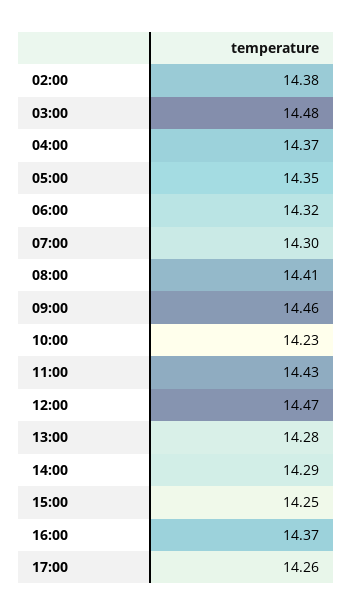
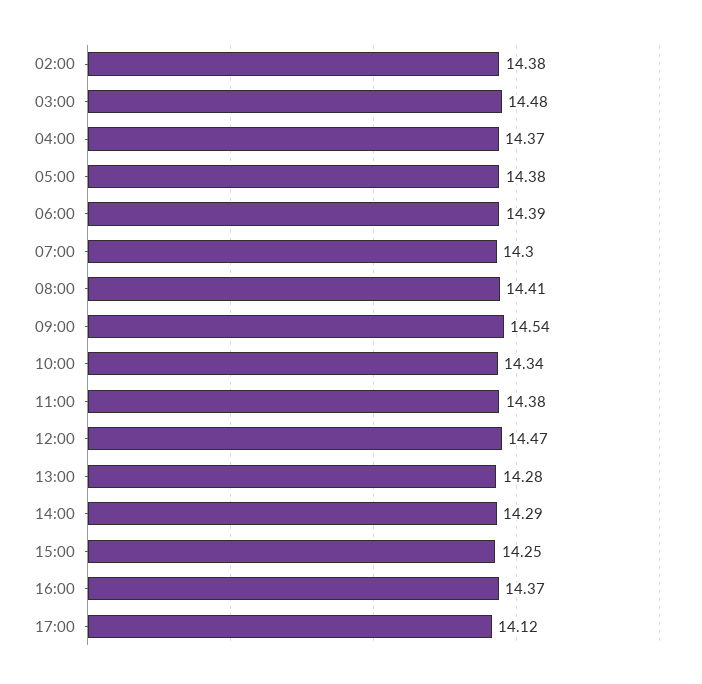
  {
    "02:00": 14.38,
    "03:00": 14.48,
    "04:00": 14.37,
-   "05:00": 14.35,
+   "05:00": 14.38,
-   "06:00": 14.32,
+   "06:00": 14.39,
    "07:00": 14.3,
    "08:00": 14.41,
-   "09:00": 14.46,
+   "09:00": 14.54,
-   "10:00": 14.23,
+   "10:00": 14.34,
-   "11:00": 14.43,
+   "11:00": 14.38,
    "12:00": 14.47,
    "13:00": 14.28,
    "14:00": 14.29,
    "15:00": 14.25,
    "16:00": 14.37,
-   "17:00": 14.26
+   "17:00": 14.12
  }

